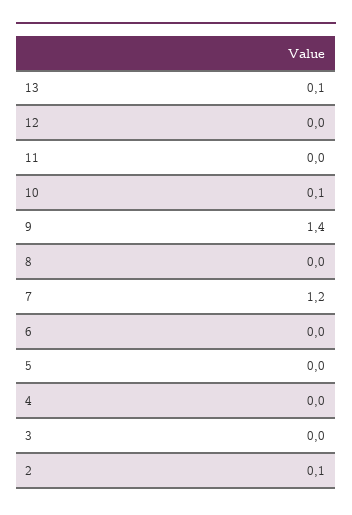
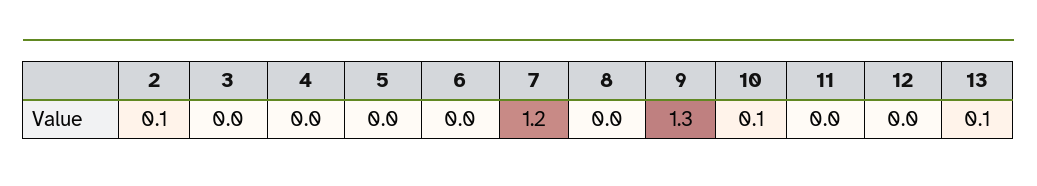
  {
    "13": 0.1,
    "12": 0,
    "11": 0,
    "10": 0.1,
-   "9": 1.4,
+   "9": 1.3,
    "8": 0,
    "7": 1.2,
    "6": 0,
    "5": 0,
    "4": 0,
    "3": 0,
    "2": 0.1
  }

